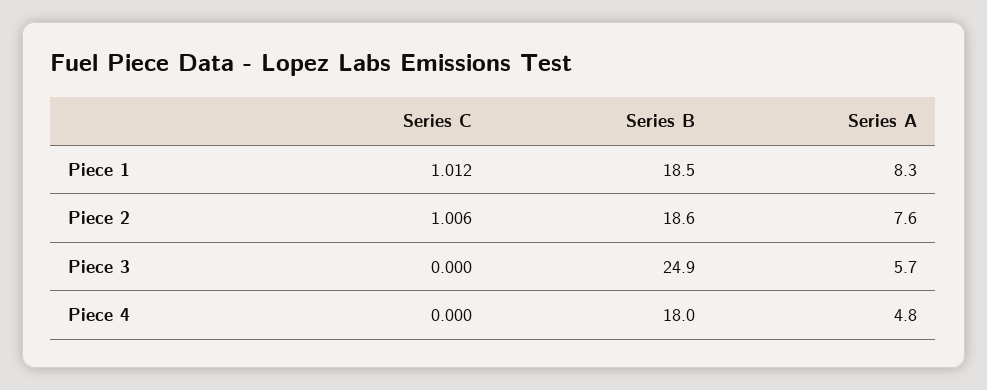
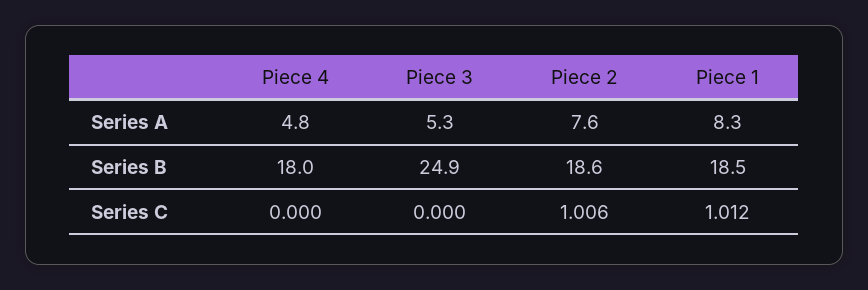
  {
    "Series C": {
      "Piece 1": 1.012,
      "Piece 2": 1.006,
      "Piece 3": 0,
      "Piece 4": 0
    },
    "Series B": {
      "Piece 1": 18.5,
      "Piece 2": 18.6,
      "Piece 3": 24.9,
      "Piece 4": 18
    },
    "Series A": {
      "Piece 1": 8.3,
      "Piece 2": 7.6,
-     "Piece 3": 5.7,
+     "Piece 3": 5.3,
      "Piece 4": 4.8
    }
  }

